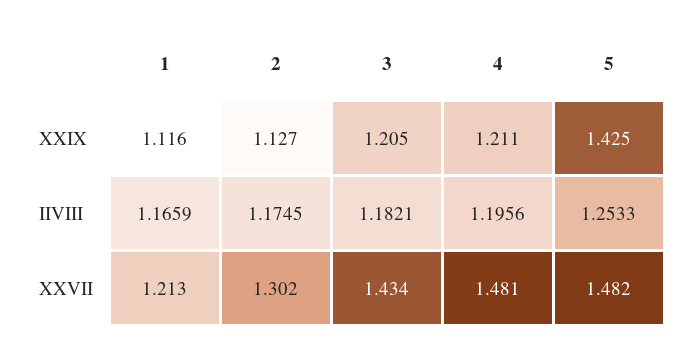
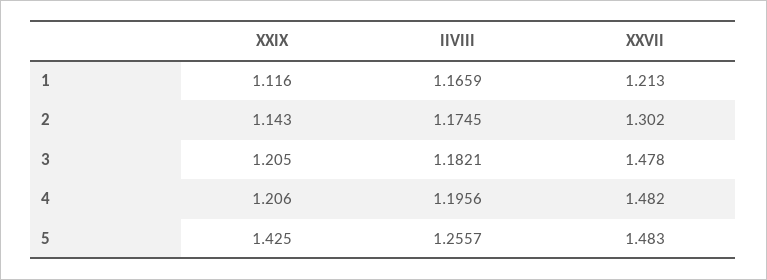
  {
    "1": {
      "XXIX": 1.116,
      "IIVIII": 1.1659,
      "XXVII": 1.213
    },
    "2": {
-     "XXIX": 1.127,
+     "XXIX": 1.143,
      "IIVIII": 1.1745,
      "XXVII": 1.302
    },
    "3": {
      "XXIX": 1.205,
      "IIVIII": 1.1821,
-     "XXVII": 1.434
+     "XXVII": 1.478
    },
    "4": {
-     "XXIX": 1.211,
+     "XXIX": 1.206,
      "IIVIII": 1.1956,
-     "XXVII": 1.481
+     "XXVII": 1.482
    },
    "5": {
      "XXIX": 1.425,
-     "IIVIII": 1.2533,
+     "IIVIII": 1.2557,
-     "XXVII": 1.482
+     "XXVII": 1.483
    }
  }

